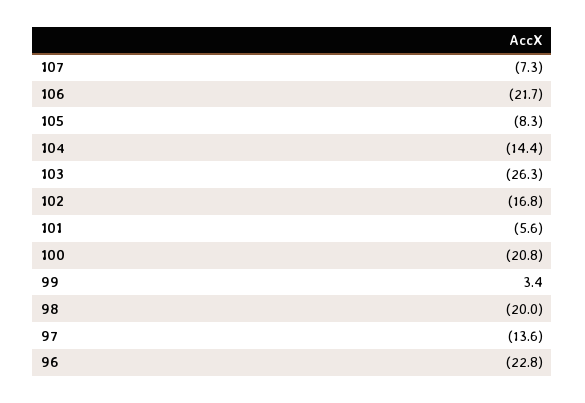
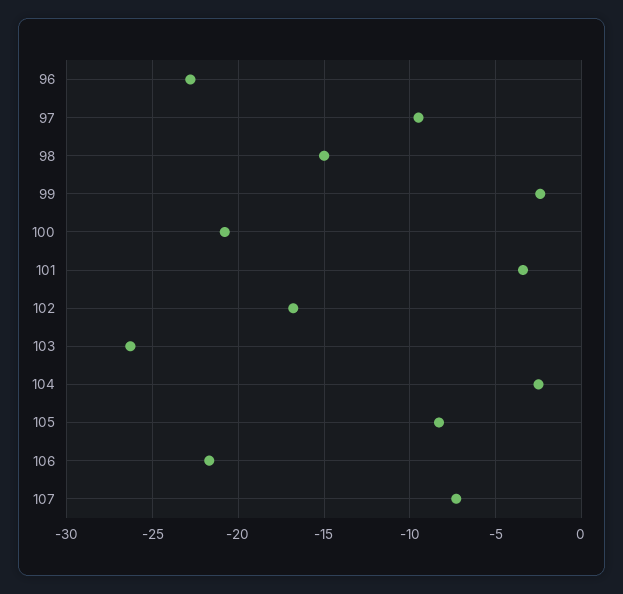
  {
    "107": -7.3,
    "106": -21.7,
    "105": -8.3,
-   "104": -14.4,
+   "104": -2.5,
    "103": -26.3,
    "102": -16.8,
-   "101": -5.6,
+   "101": -3.5,
    "100": -20.8,
-   "99": 3.4,
+   "99": -2.5,
-   "98": -20,
+   "98": -15,
-   "97": -13.6,
+   "97": -9.5,
    "96": -22.8
  }

